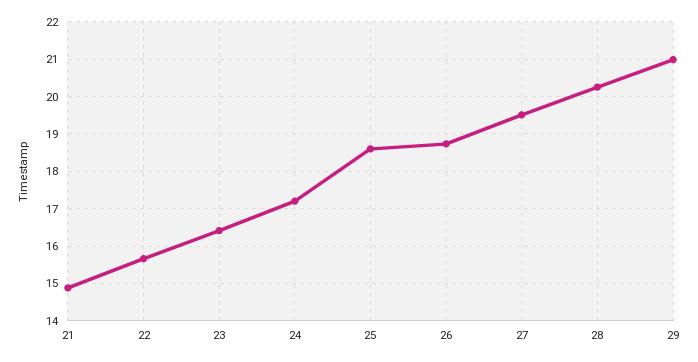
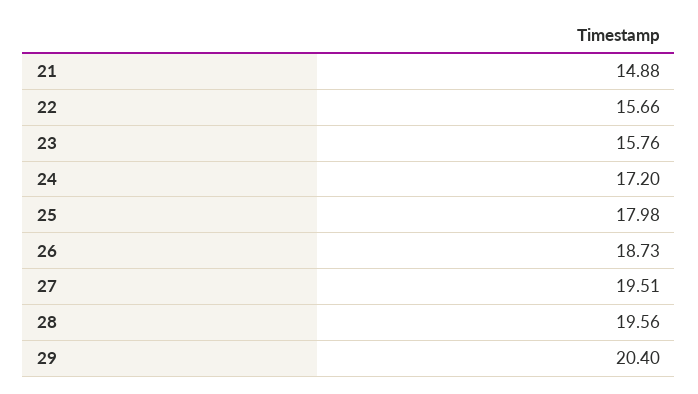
  {
    "21": 14.88,
    "22": 15.66,
-   "23": 16.4,
+   "23": 15.76,
    "24": 17.2,
-   "25": 18.6,
+   "25": 17.98,
    "26": 18.73,
    "27": 19.51,
-   "28": 20.2,
+   "28": 19.56,
-   "29": 21
+   "29": 20.4
  }

